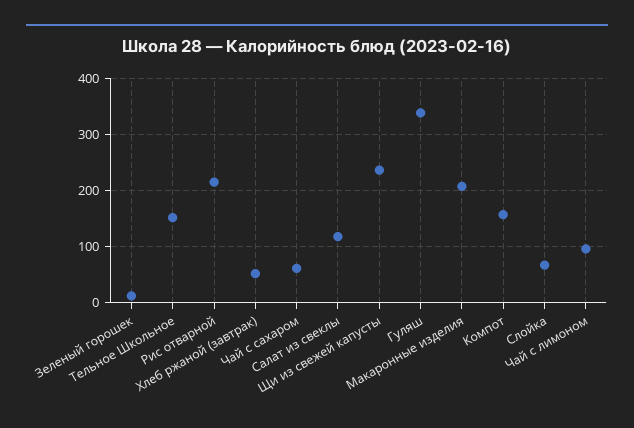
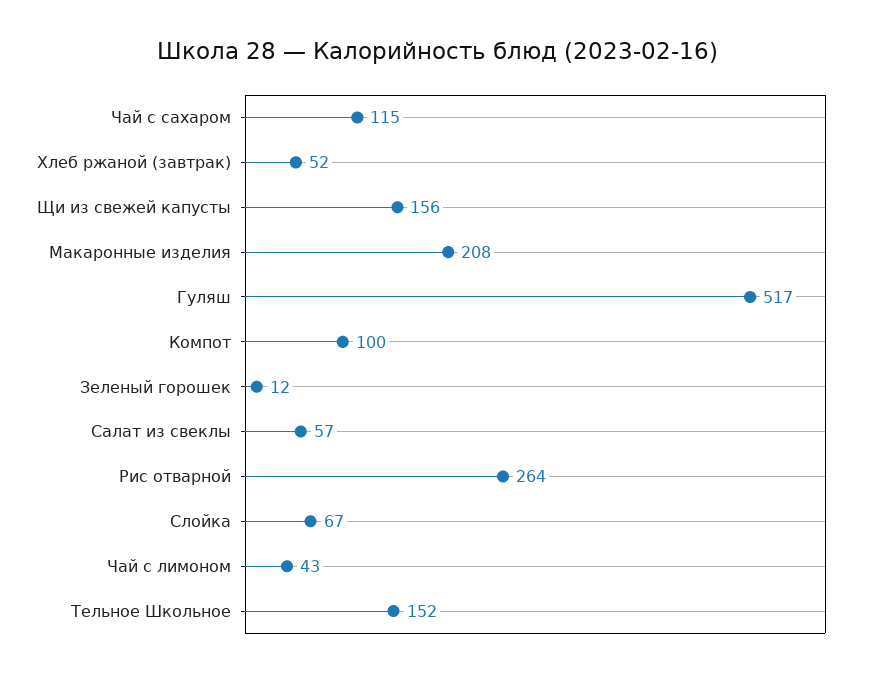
  {
    "Зеленый горошек": 12,
    "Тельное Школьное": 152,
-   "Рис отварной": 220,
+   "Рис отварной": 264,
    "Хлеб ржаной (завтрак)": 52,
-   "Чай с сахаром": 60,
+   "Чай с сахаром": 115,
-   "Салат из свеклы": 120,
+   "Салат из свеклы": 57,
-   "Щи из свежей капусты": 240,
+   "Щи из свежей капусты": 156,
-   "Гуляш": 340,
+   "Гуляш": 517,
    "Макаронные изделия": 208,
-   "Компот": 160,
+   "Компот": 100,
    "Слойка": 67,
-   "Чай с лимоном": 100
+   "Чай с лимоном": 43
  }

